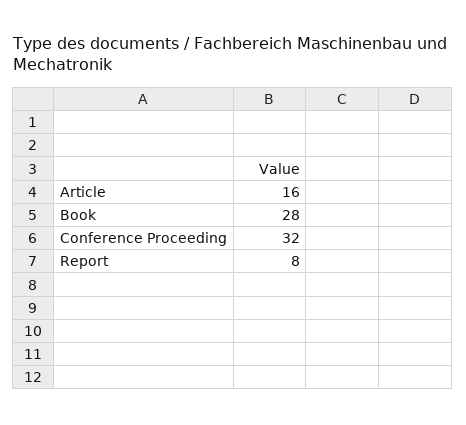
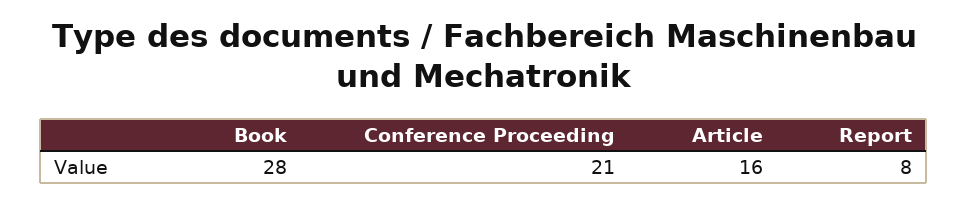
  {
    "Article": 16,
    "Book": 28,
-   "Conference Proceeding": 32,
+   "Conference Proceeding": 21,
    "Report": 8
  }

